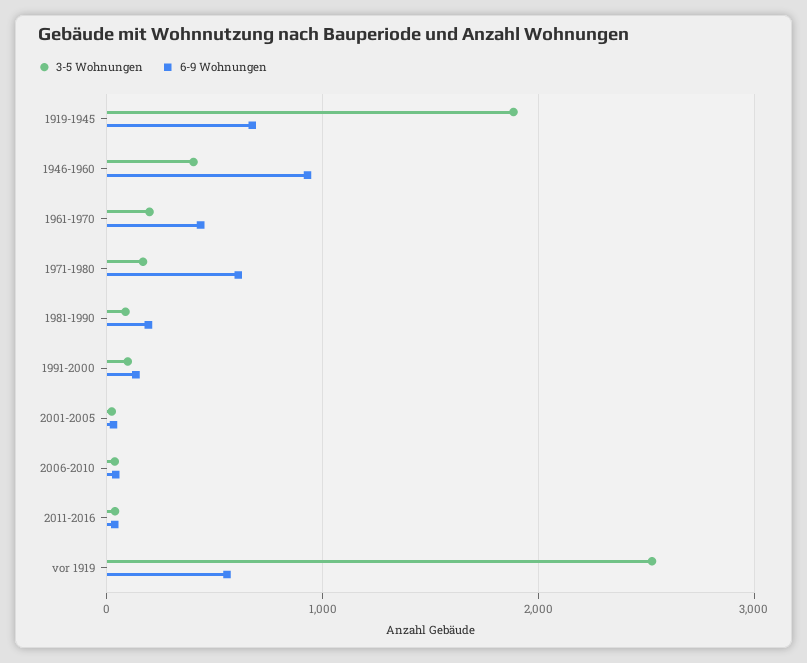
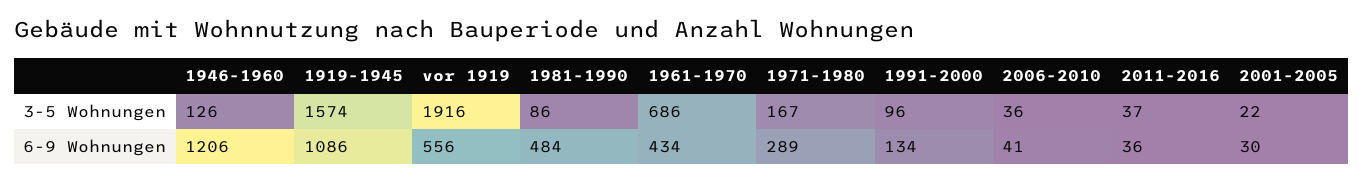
  {
    "3-5 Wohnungen": {
-     "1919-1945": 1900,
+     "1919-1945": 1574,
-     "1946-1960": 400,
+     "1946-1960": 126,
-     "1961-1970": 200,
+     "1961-1970": 686,
      "1971-1980": 167,
      "1981-1990": 86,
      "1991-2000": 96,
      "2001-2005": 22,
      "2006-2010": 36,
      "2011-2016": 37,
-     "vor 1919": 2500
+     "vor 1919": 1916
    },
    "6-9 Wohnungen": {
-     "1919-1945": 700,
+     "1919-1945": 1086,
-     "1946-1960": 900,
+     "1946-1960": 1206,
      "1961-1970": 434,
-     "1971-1980": 600,
+     "1971-1980": 289,
-     "1981-1990": 200,
+     "1981-1990": 484,
      "1991-2000": 134,
      "2001-2005": 30,
      "2006-2010": 41,
      "2011-2016": 36,
      "vor 1919": 556
    }
  }

